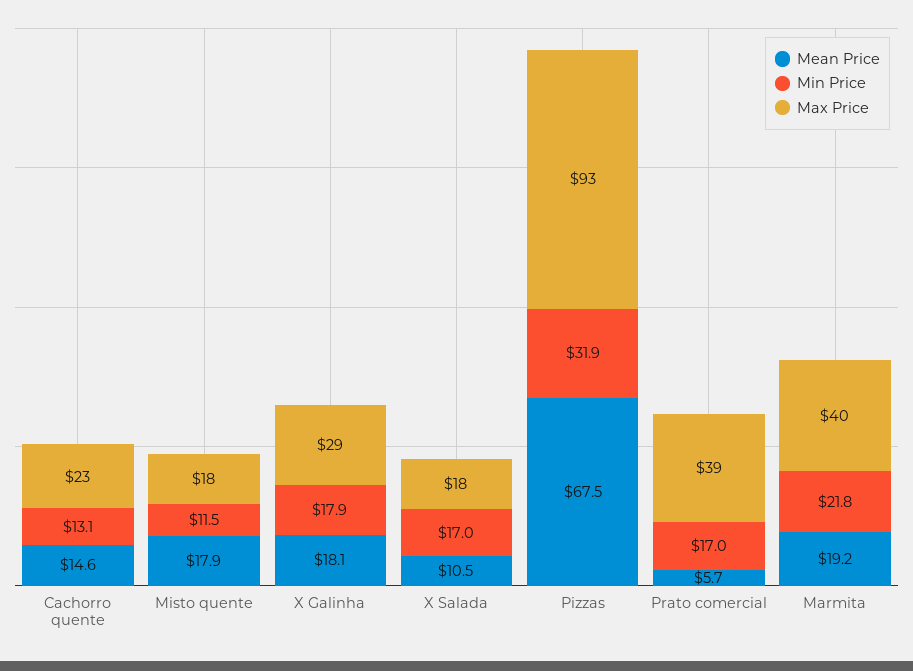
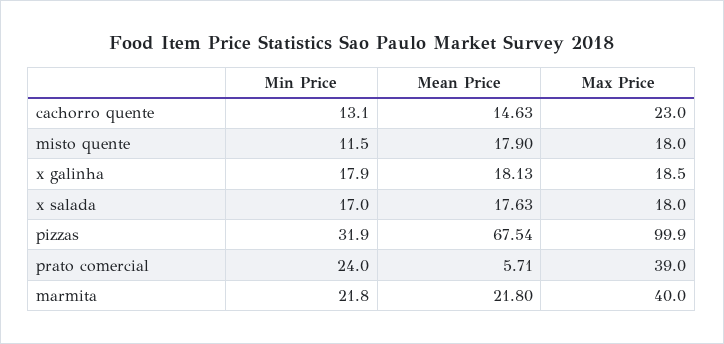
  {
    "Mean Price": {
      "Cachorro quente": 14.63,
      "Misto quente": 17.9,
      "X Galinha": 18.13,
-     "X Salada": 10.5,
+     "X Salada": 17.63,
      "Pizzas": 67.54,
      "Prato comercial": 5.71,
-     "Marmita": 19.2
+     "Marmita": 21.8
    },
    "Min Price": {
      "Cachorro quente": 13.1,
      "Misto quente": 11.5,
      "X Galinha": 17.9,
      "X Salada": 17,
      "Pizzas": 31.9,
-     "Prato comercial": 17,
+     "Prato comercial": 24,
      "Marmita": 21.8
    },
    "Max Price": {
      "Cachorro quente": 23,
      "Misto quente": 18,
-     "X Galinha": 29,
+     "X Galinha": 18.5,
      "X Salada": 18,
-     "Pizzas": 93,
+     "Pizzas": 99.9,
      "Prato comercial": 39,
      "Marmita": 40
    }
  }

